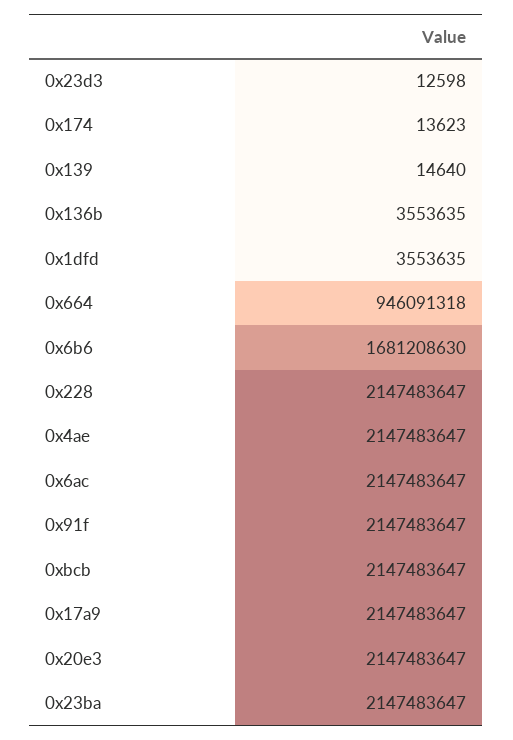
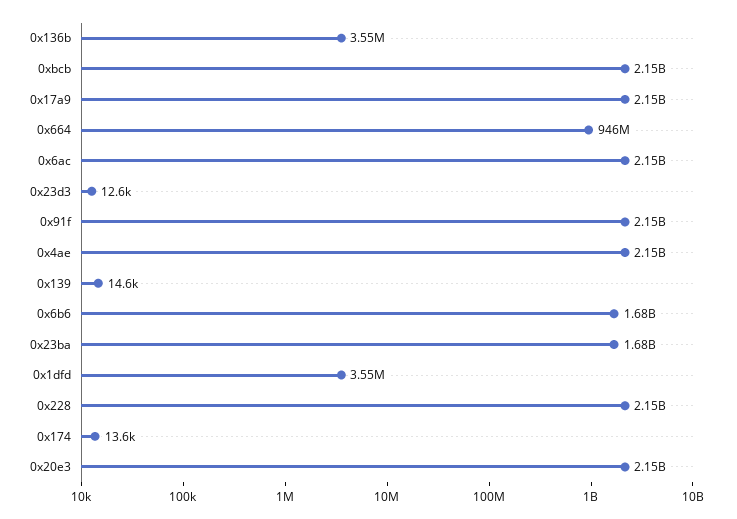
  {
    "0x23d3": 12598,
    "0x174": 13623,
    "0x139": 14640,
    "0x136b": 3553635,
    "0x1dfd": 3553635,
    "0x664": 946091318,
    "0x6b6": 1681208630,
    "0x228": 2147483647,
    "0x4ae": 2147483647,
    "0x6ac": 2147483647,
    "0x91f": 2147483647,
    "0xbcb": 2147483647,
    "0x17a9": 2147483647,
    "0x20e3": 2147483647,
-   "0x23ba": 2147483647
+   "0x23ba": 1680000000
  }

